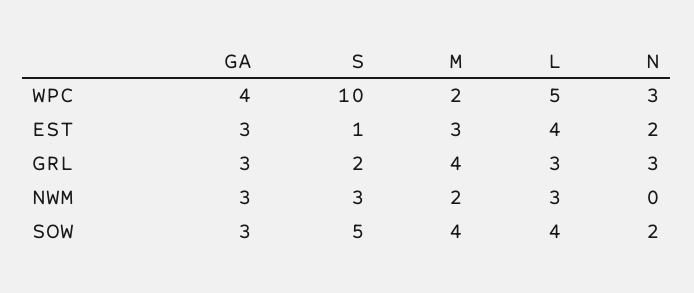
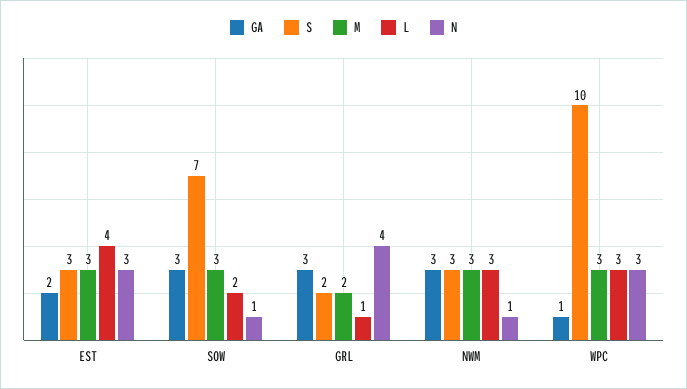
  {
    "GA": {
-     "WPC": 4,
+     "WPC": 1,
-     "EST": 3,
+     "EST": 2,
      "GRL": 3,
      "NWM": 3,
      "SOW": 3
    },
    "S": {
      "WPC": 10,
-     "EST": 1,
+     "EST": 3,
      "GRL": 2,
      "NWM": 3,
-     "SOW": 5
+     "SOW": 7
    },
    "M": {
-     "WPC": 2,
+     "WPC": 3,
      "EST": 3,
-     "GRL": 4,
+     "GRL": 2,
-     "NWM": 2,
+     "NWM": 3,
-     "SOW": 4
+     "SOW": 3
    },
    "L": {
-     "WPC": 5,
+     "WPC": 3,
      "EST": 4,
-     "GRL": 3,
+     "GRL": 1,
      "NWM": 3,
-     "SOW": 4
+     "SOW": 2
    },
    "N": {
      "WPC": 3,
-     "EST": 2,
+     "EST": 3,
-     "GRL": 3,
+     "GRL": 4,
-     "NWM": 0,
+     "NWM": 1,
-     "SOW": 2
+     "SOW": 1
    }
  }

